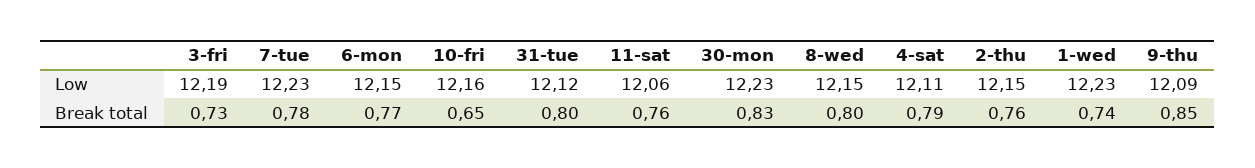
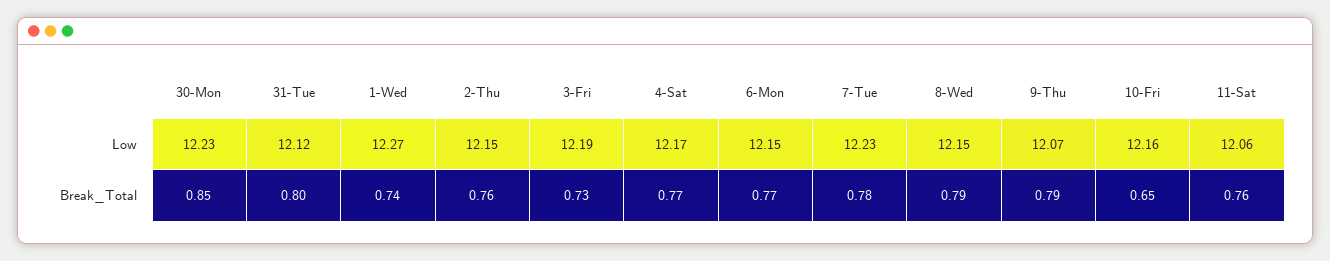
  {
    "3-fri": {
      "Low": 12.19,
      "Break total": 0.73
    },
    "7-tue": {
      "Low": 12.23,
      "Break total": 0.78
    },
    "6-mon": {
      "Low": 12.15,
      "Break total": 0.77
    },
    "10-fri": {
      "Low": 12.16,
      "Break total": 0.65
    },
    "31-tue": {
      "Low": 12.12,
      "Break total": 0.8
    },
    "11-sat": {
      "Low": 12.06,
      "Break total": 0.76
    },
    "30-mon": {
      "Low": 12.23,
-     "Break total": 0.83
+     "Break total": 0.85
    },
    "8-wed": {
      "Low": 12.15,
-     "Break total": 0.8
+     "Break total": 0.79
    },
    "4-sat": {
-     "Low": 12.11,
+     "Low": 12.17,
-     "Break total": 0.79
+     "Break total": 0.77
    },
    "2-thu": {
      "Low": 12.15,
      "Break total": 0.76
    },
    "1-wed": {
-     "Low": 12.23,
+     "Low": 12.27,
      "Break total": 0.74
    },
    "9-thu": {
-     "Low": 12.09,
+     "Low": 12.07,
-     "Break total": 0.85
+     "Break total": 0.79
    }
  }

